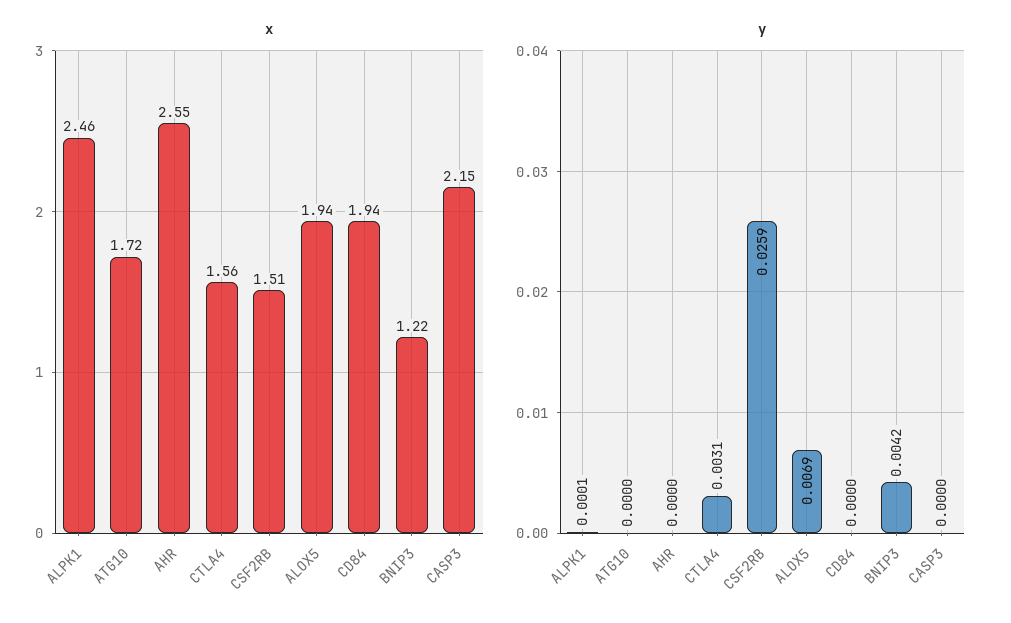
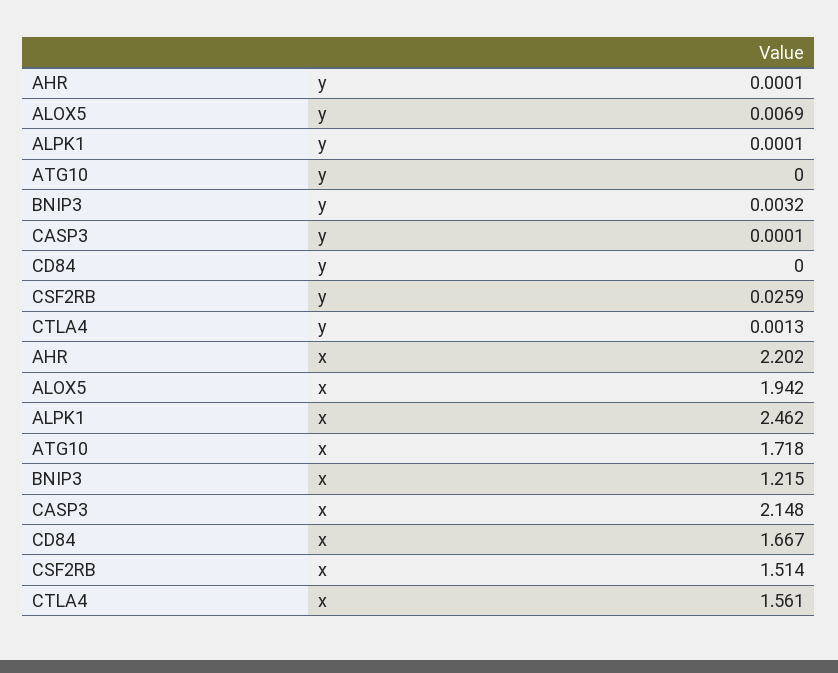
  {
    "x": {
      "ALPK1": 2.462,
      "ATG10": 1.718,
-     "AHR": 2.55,
+     "AHR": 2.202,
      "CTLA4": 1.561,
      "CSF2RB": 1.514,
      "ALOX5": 1.942,
-     "CD84": 1.94,
+     "CD84": 1.667,
      "BNIP3": 1.215,
      "CASP3": 2.148
    },
    "y": {
      "ALPK1": 0.0001,
      "ATG10": 0,
-     "AHR": 0,
+     "AHR": 0.0001,
-     "CTLA4": 0.0031,
+     "CTLA4": 0.0013,
      "CSF2RB": 0.0259,
      "ALOX5": 0.0069,
      "CD84": 0,
-     "BNIP3": 0.0042,
+     "BNIP3": 0.0032,
-     "CASP3": 0
+     "CASP3": 0.0001
    }
  }

